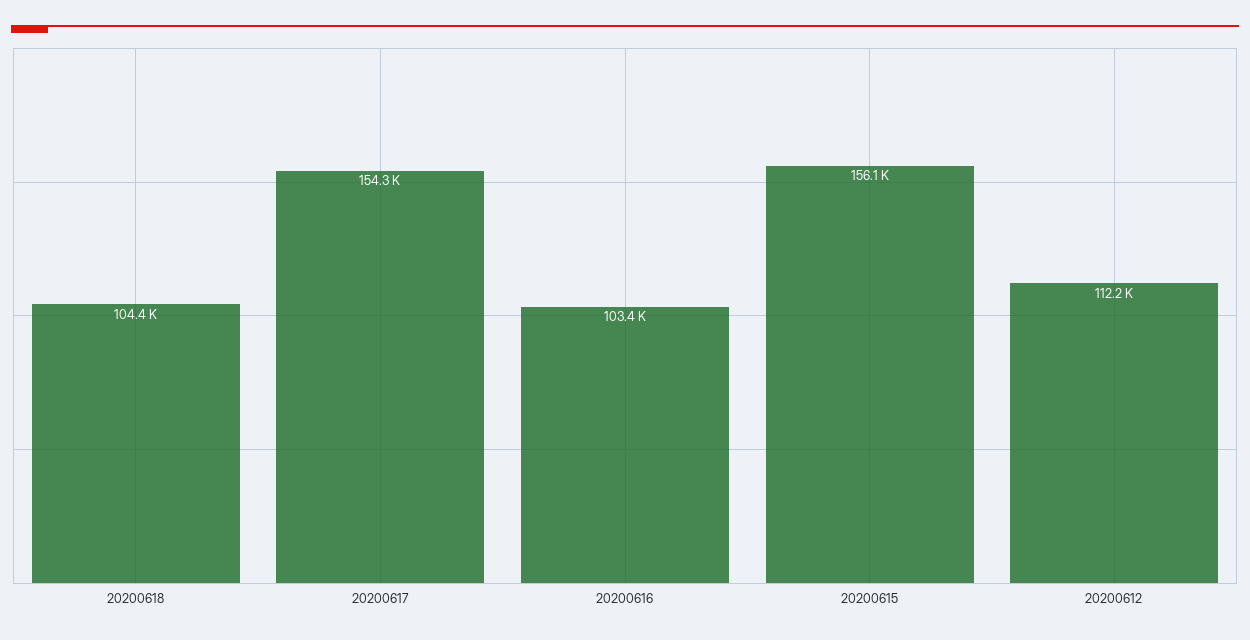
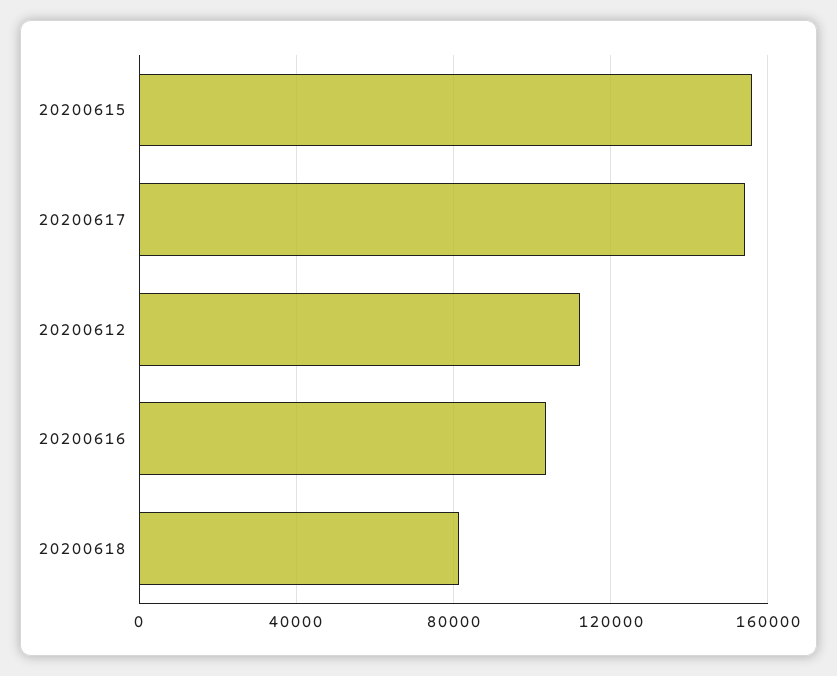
  {
-   "20200618": 104400,
+   "20200618": 80000,
    "20200617": 154300,
    "20200616": 103400,
    "20200615": 156100,
    "20200612": 112200
  }

